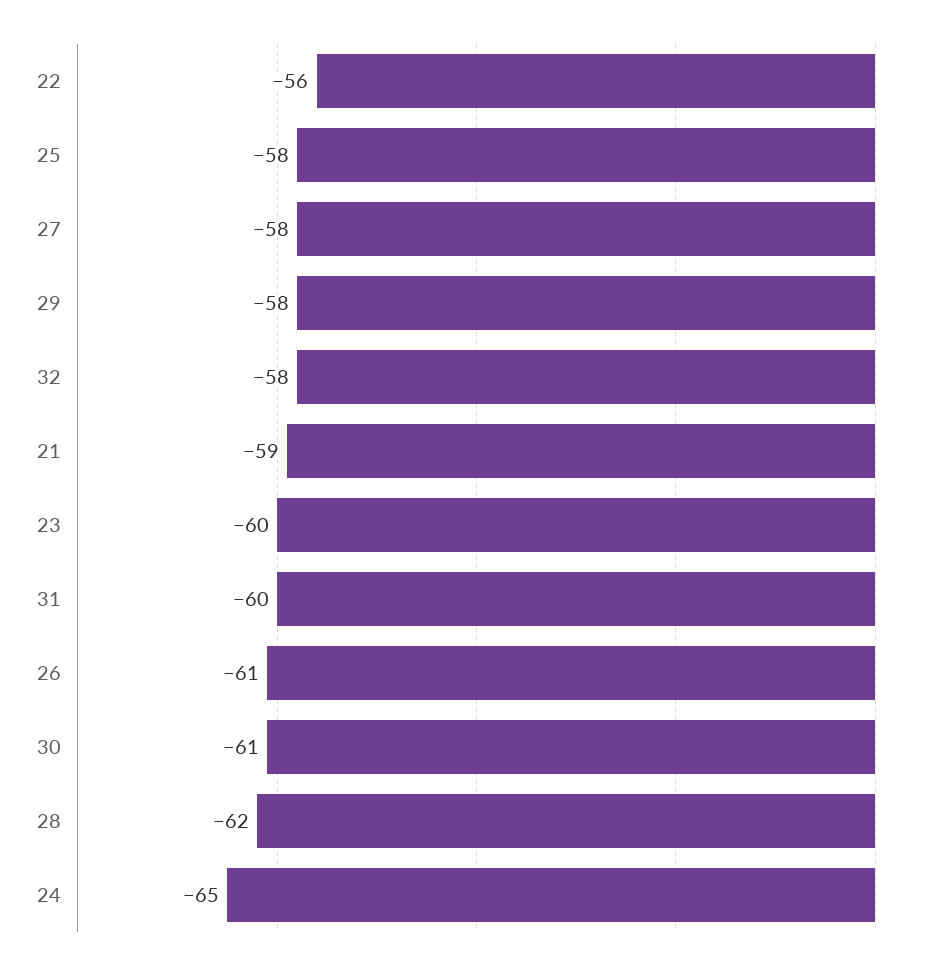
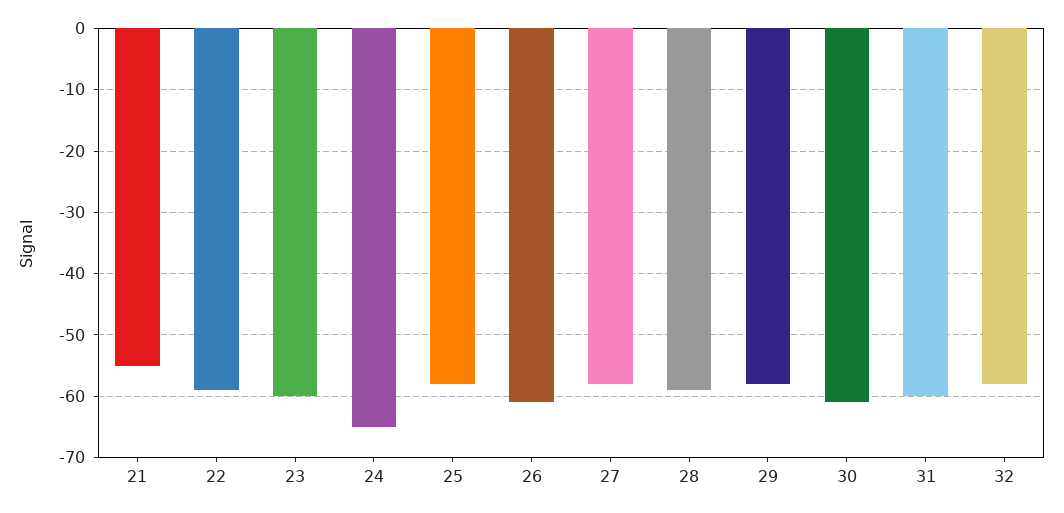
  {
-   "22": -56,
+   "22": -59,
    "25": -58,
    "27": -58,
    "29": -58,
    "32": -58,
-   "21": -59,
+   "21": -55,
    "23": -60,
    "31": -60,
    "26": -61,
    "30": -61,
-   "28": -62,
+   "28": -59,
    "24": -65
  }

